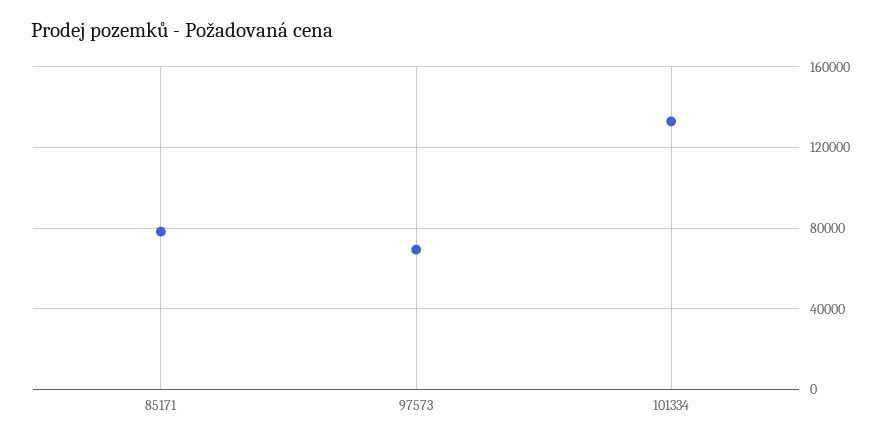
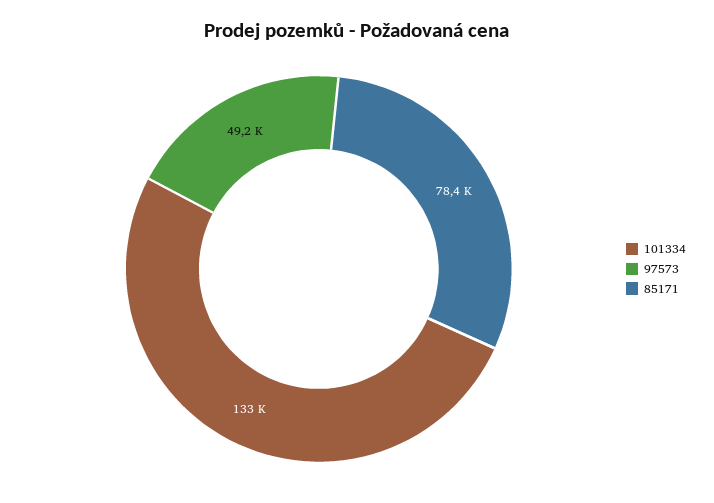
  {
    "85171": 78400,
-   "97573": 70000,
+   "97573": 49200,
    "101334": 133000
  }

